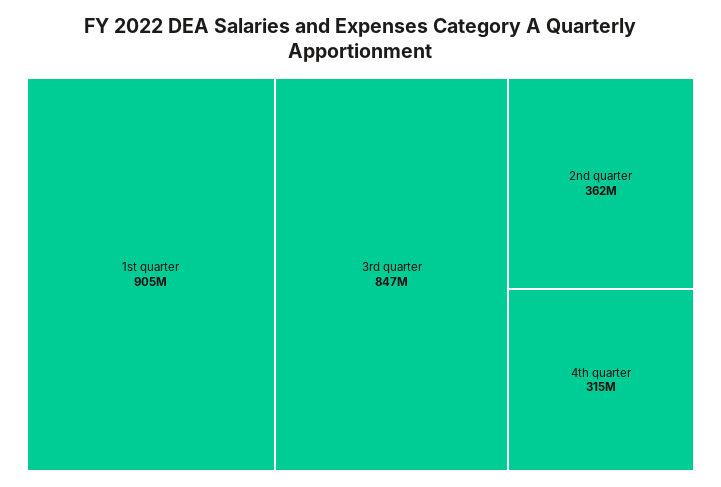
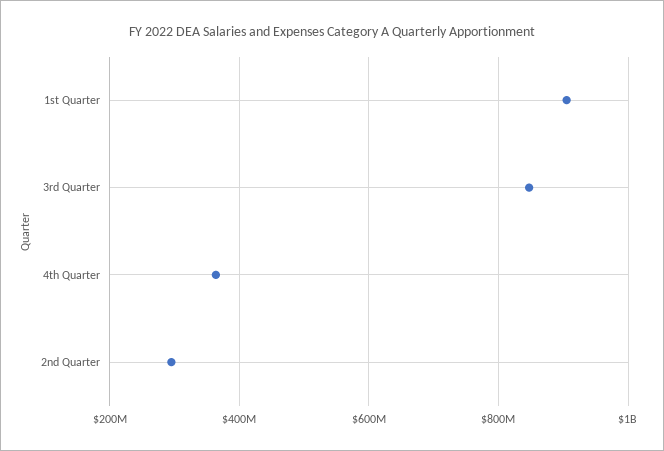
  {
    "1st quarter": 905000000,
    "3rd quarter": 847000000,
-   "2nd quarter": 362000000,
+   "2nd quarter": 300000000,
-   "4th quarter": 315000000
+   "4th quarter": 360000000
  }

